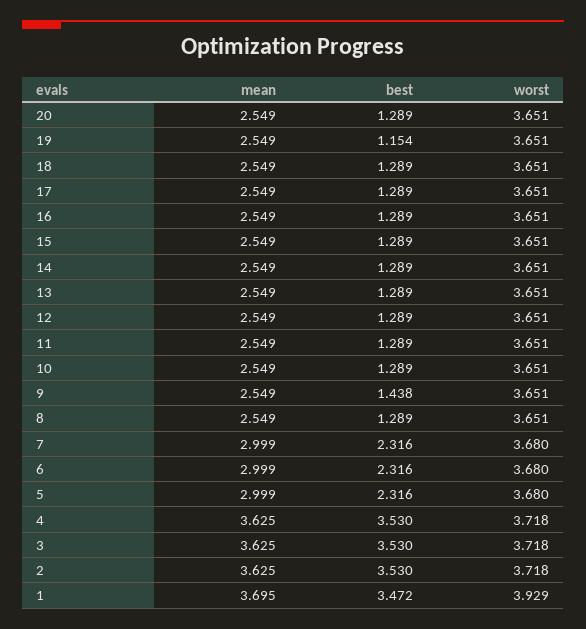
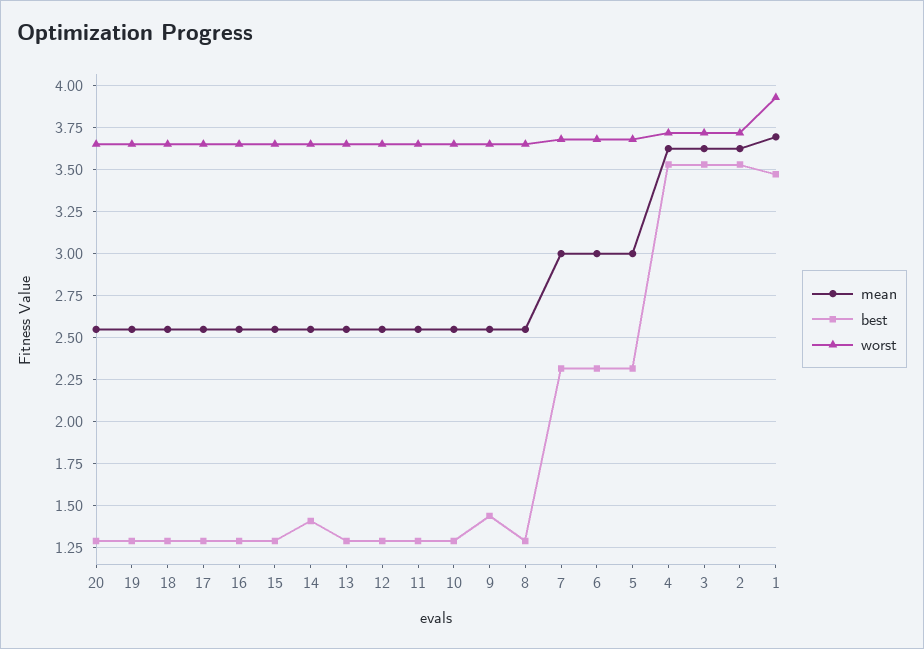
  {
    "mean": {
      "20": 2.549,
      "19": 2.549,
      "18": 2.549,
      "17": 2.549,
      "16": 2.549,
      "15": 2.549,
      "14": 2.549,
      "13": 2.549,
      "12": 2.549,
      "11": 2.549,
      "10": 2.549,
      "9": 2.549,
      "8": 2.549,
      "7": 2.999,
      "6": 2.999,
      "5": 2.999,
      "4": 3.625,
      "3": 3.625,
      "2": 3.625,
      "1": 3.695
    },
    "best": {
      "20": 1.289,
-     "19": 1.154,
+     "19": 1.3,
      "18": 1.289,
      "17": 1.289,
      "16": 1.289,
      "15": 1.289,
-     "14": 1.289,
+     "14": 1.4,
      "13": 1.289,
      "12": 1.289,
      "11": 1.289,
      "10": 1.289,
      "9": 1.438,
      "8": 1.289,
      "7": 2.316,
      "6": 2.316,
      "5": 2.316,
      "4": 3.53,
      "3": 3.53,
      "2": 3.53,
      "1": 3.472
    },
    "worst": {
      "20": 3.651,
      "19": 3.651,
      "18": 3.651,
      "17": 3.651,
      "16": 3.651,
      "15": 3.651,
      "14": 3.651,
      "13": 3.651,
      "12": 3.651,
      "11": 3.651,
      "10": 3.651,
      "9": 3.651,
      "8": 3.651,
      "7": 3.68,
      "6": 3.68,
      "5": 3.68,
      "4": 3.718,
      "3": 3.718,
      "2": 3.718,
      "1": 3.929
    }
  }

